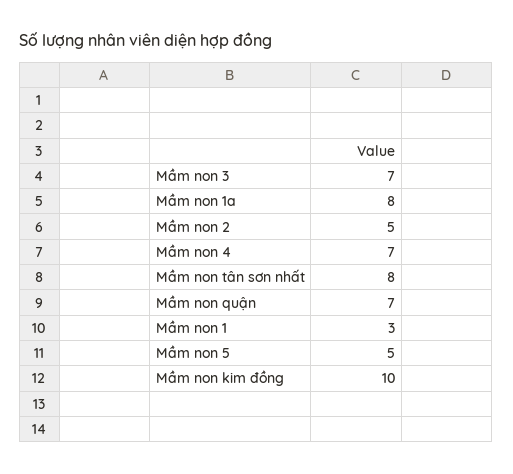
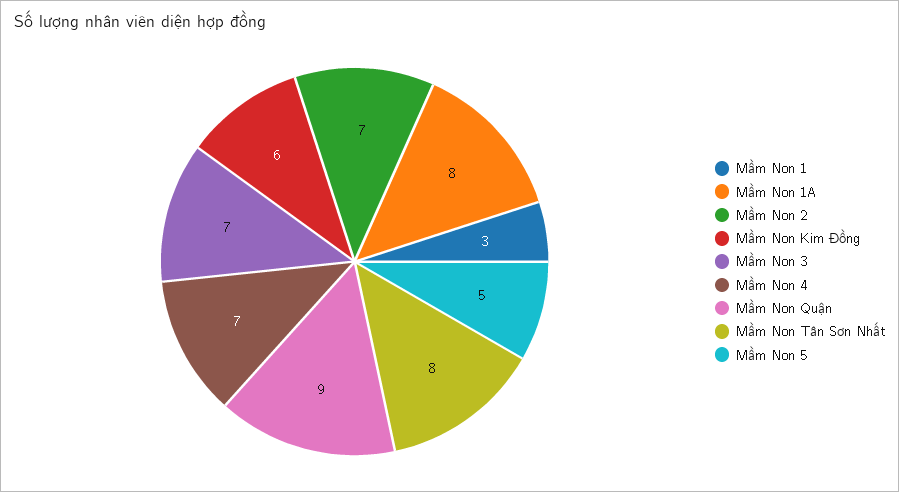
  {
    "Mầm non 3": 7,
    "Mầm non 1a": 8,
-   "Mầm non 2": 5,
+   "Mầm non 2": 7,
    "Mầm non 4": 7,
    "Mầm non tân sơn nhất": 8,
-   "Mầm non quận": 7,
+   "Mầm non quận": 9,
    "Mầm non 1": 3,
    "Mầm non 5": 5,
-   "Mầm non kim đồng": 10
+   "Mầm non kim đồng": 6
  }

